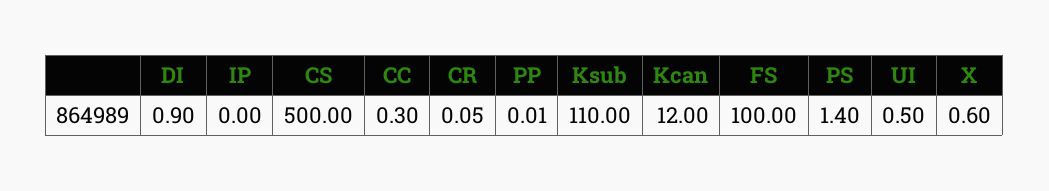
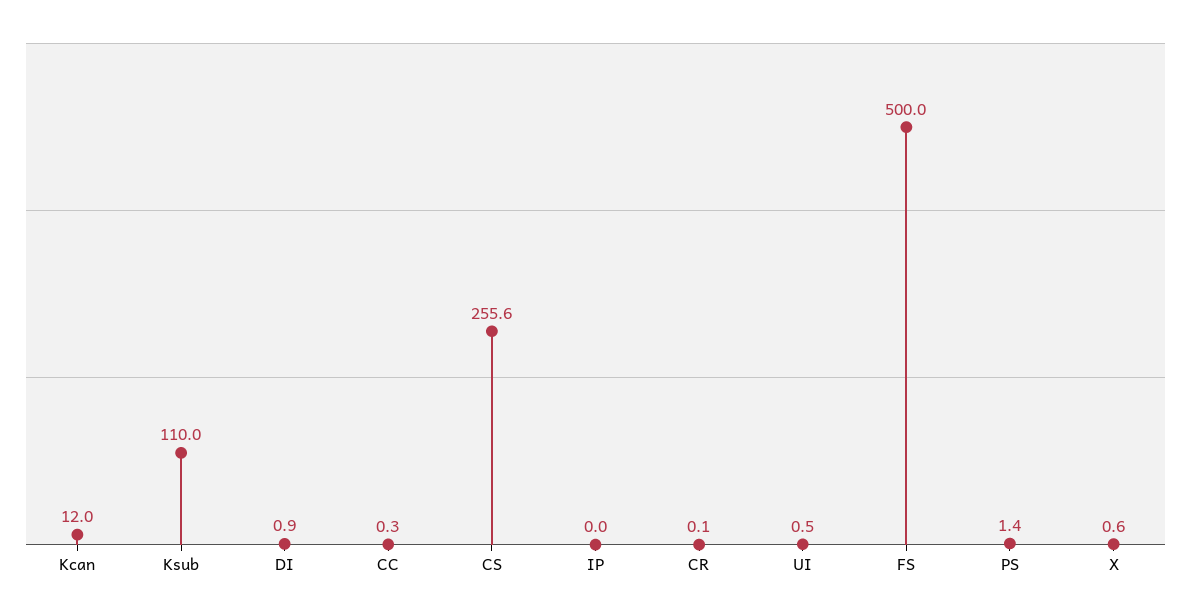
  {
    "DI": 0.9,
    "IP": 0,
-   "CS": 500,
+   "CS": 255.6,
    "CC": 0.3,
    "CR": 0.05,
-   "PP": 0.01,
    "Ksub": 110,
    "Kcan": 12,
-   "FS": 100,
+   "FS": 500,
    "PS": 1.4,
    "UI": 0.5,
    "X": 0.6
  }

